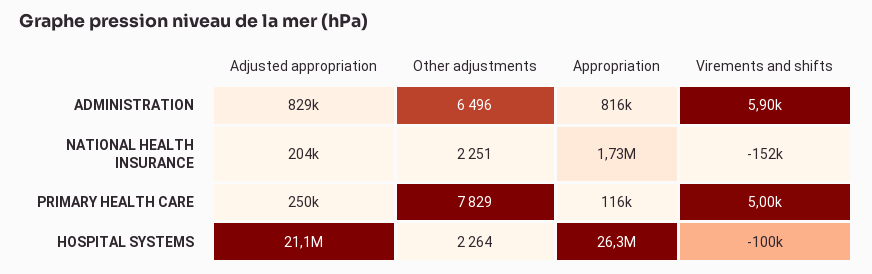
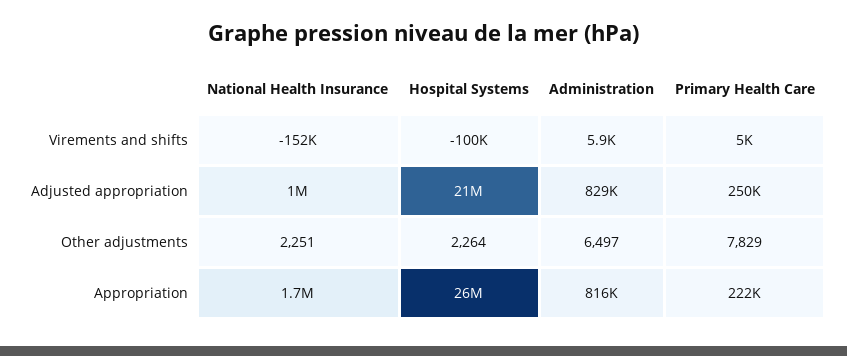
  {
    "Adjusted appropriation": {
      "ADMINISTRATION": 829000,
-     "NATIONAL HEALTH INSURANCE": 204000,
+     "NATIONAL HEALTH INSURANCE": 1000000,
      "PRIMARY HEALTH CARE": 250000,
      "HOSPITAL SYSTEMS": 21100000
    },
    "Other adjustments": {
-     "ADMINISTRATION": 6496,
+     "ADMINISTRATION": 6497,
      "NATIONAL HEALTH INSURANCE": 2251,
      "PRIMARY HEALTH CARE": 7829,
      "HOSPITAL SYSTEMS": 2264
    },
    "Appropriation": {
      "ADMINISTRATION": 816000,
      "NATIONAL HEALTH INSURANCE": 1730000,
-     "PRIMARY HEALTH CARE": 116000,
+     "PRIMARY HEALTH CARE": 222000,
      "HOSPITAL SYSTEMS": 26300000
    },
    "Virements and shifts": {
      "ADMINISTRATION": 5900,
      "NATIONAL HEALTH INSURANCE": -152000,
      "PRIMARY HEALTH CARE": 5000,
      "HOSPITAL SYSTEMS": -100000
    }
  }

